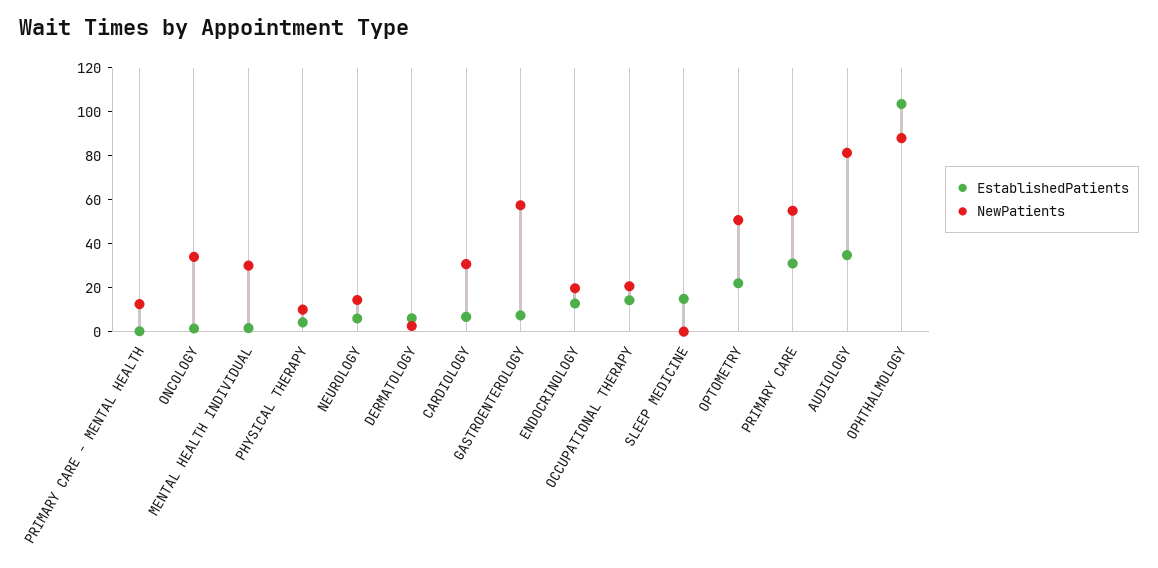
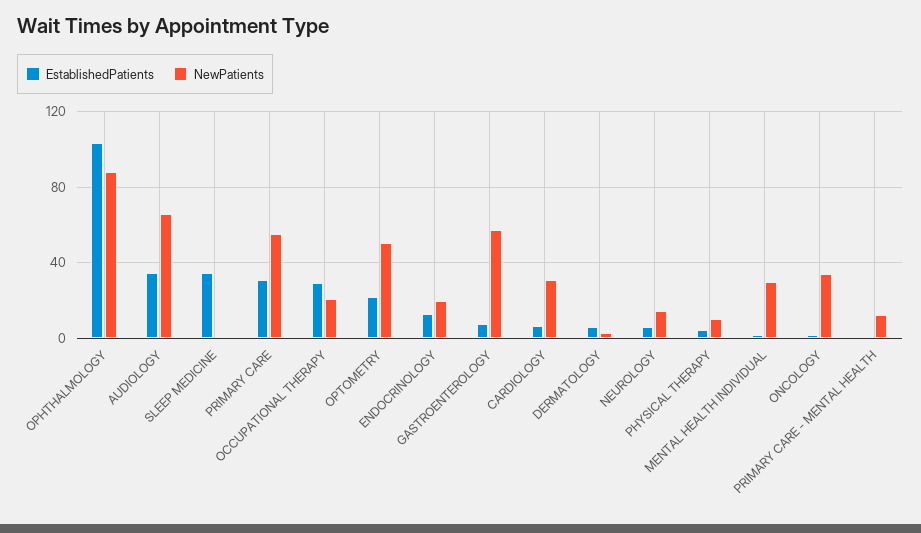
  {
    "EstablishedPatients": {
      "PRIMARY CARE - MENTAL HEALTH": 0,
      "ONCOLOGY": 0,
      "MENTAL HEALTH INDIVIDUAL": 0,
      "PHYSICAL THERAPY": 5,
      "NEUROLOGY": 5,
      "DERMATOLOGY": 5,
      "CARDIOLOGY": 5,
      "GASTROENTEROLOGY": 5,
      "ENDOCRINOLOGY": 15,
-     "OCCUPATIONAL THERAPY": 15,
+     "OCCUPATIONAL THERAPY": 30,
-     "SLEEP MEDICINE": 15,
+     "SLEEP MEDICINE": 35,
      "OPTOMETRY": 20,
      "PRIMARY CARE": 30,
      "AUDIOLOGY": 35,
      "OPHTHALMOLOGY": 105
    },
    "NewPatients": {
      "PRIMARY CARE - MENTAL HEALTH": 15,
      "ONCOLOGY": 35,
      "MENTAL HEALTH INDIVIDUAL": 30,
      "PHYSICAL THERAPY": 10,
      "NEUROLOGY": 15,
      "DERMATOLOGY": 5,
      "CARDIOLOGY": 30,
      "GASTROENTEROLOGY": 60,
      "ENDOCRINOLOGY": 20,
      "OCCUPATIONAL THERAPY": 20,
      "SLEEP MEDICINE": 0,
      "OPTOMETRY": 50,
      "PRIMARY CARE": 55,
-     "AUDIOLOGY": 80,
+     "AUDIOLOGY": 65,
      "OPHTHALMOLOGY": 90
    }
  }

